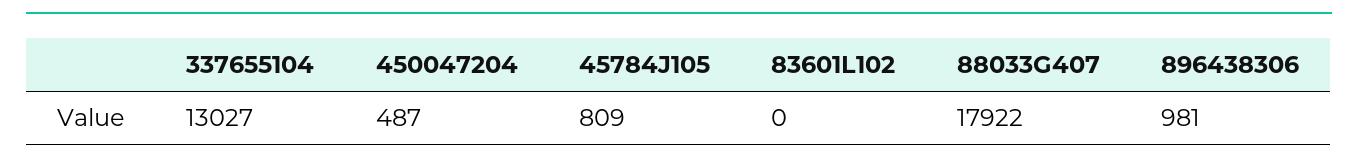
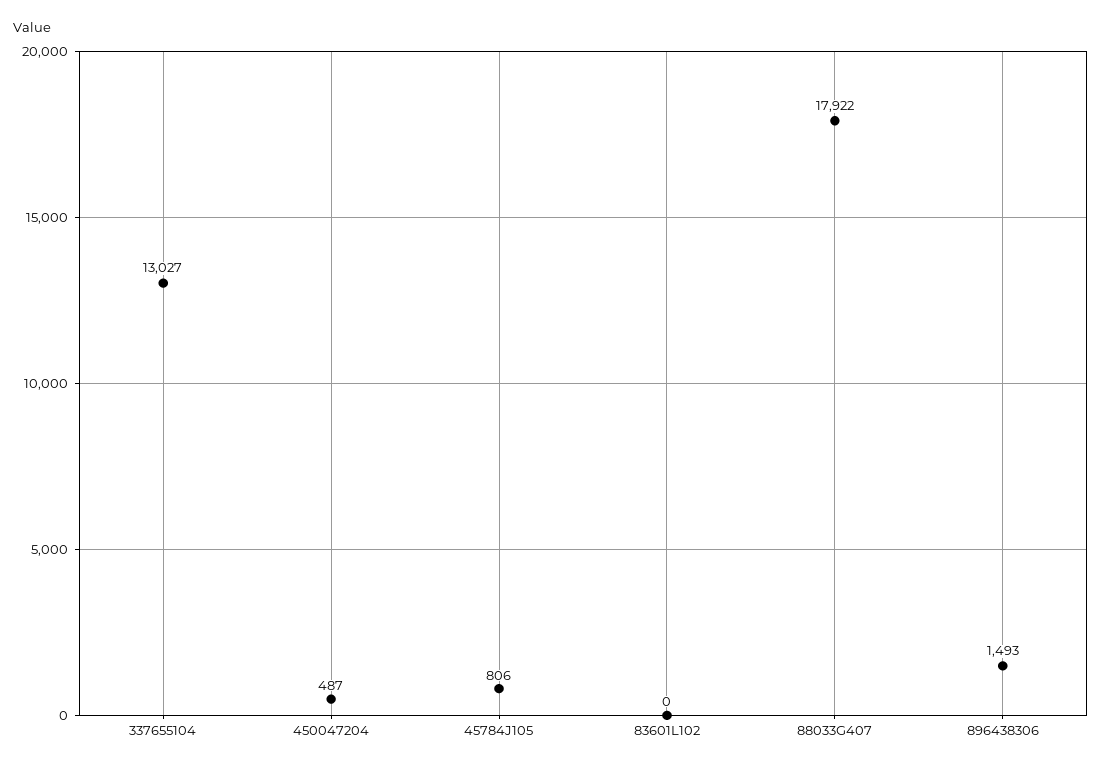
  {
    "337655104": 13027,
    "450047204": 487,
-   "45784J105": 809,
+   "45784J105": 806,
    "83601L102": 0,
    "88033G407": 17922,
-   "896438306": 981
+   "896438306": 1493
  }

